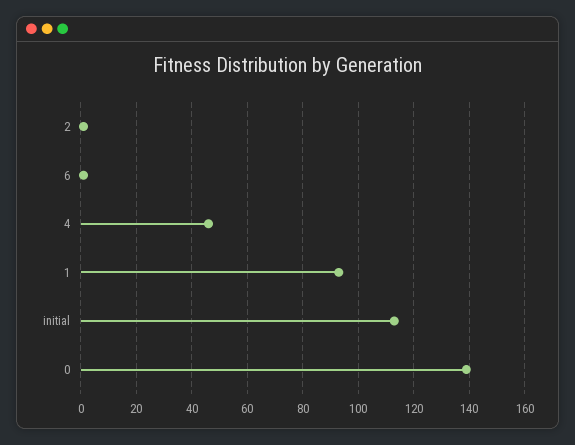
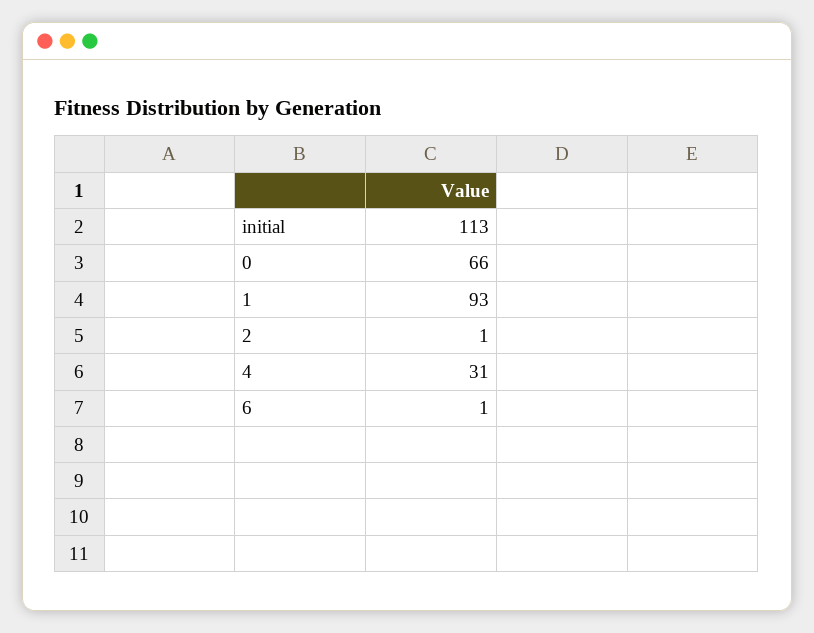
  {
    "2": 1,
    "6": 1,
-   "4": 45,
+   "4": 31,
    "1": 93,
    "initial": 113,
-   "0": 140
+   "0": 66
  }

